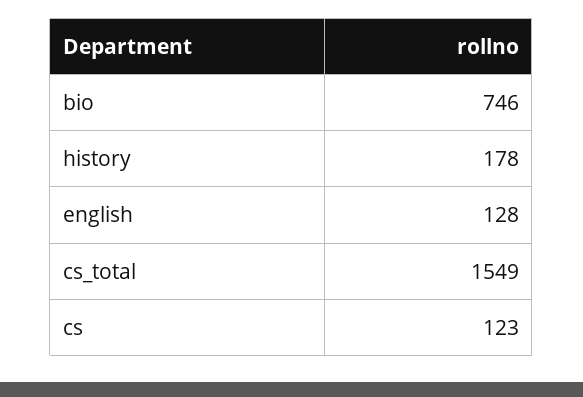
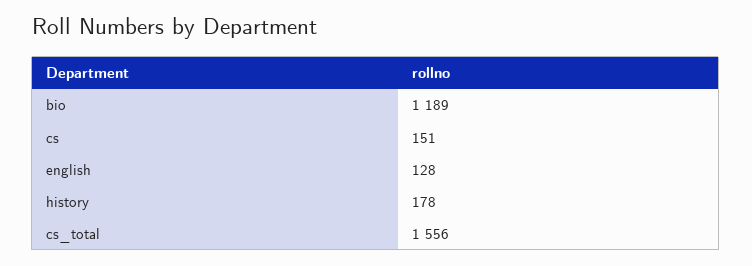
  {
-   "bio": 746,
+   "bio": 1189,
    "history": 178,
    "english": 128,
-   "cs_total": 1549,
+   "cs_total": 1556,
-   "cs": 123
+   "cs": 151
  }

